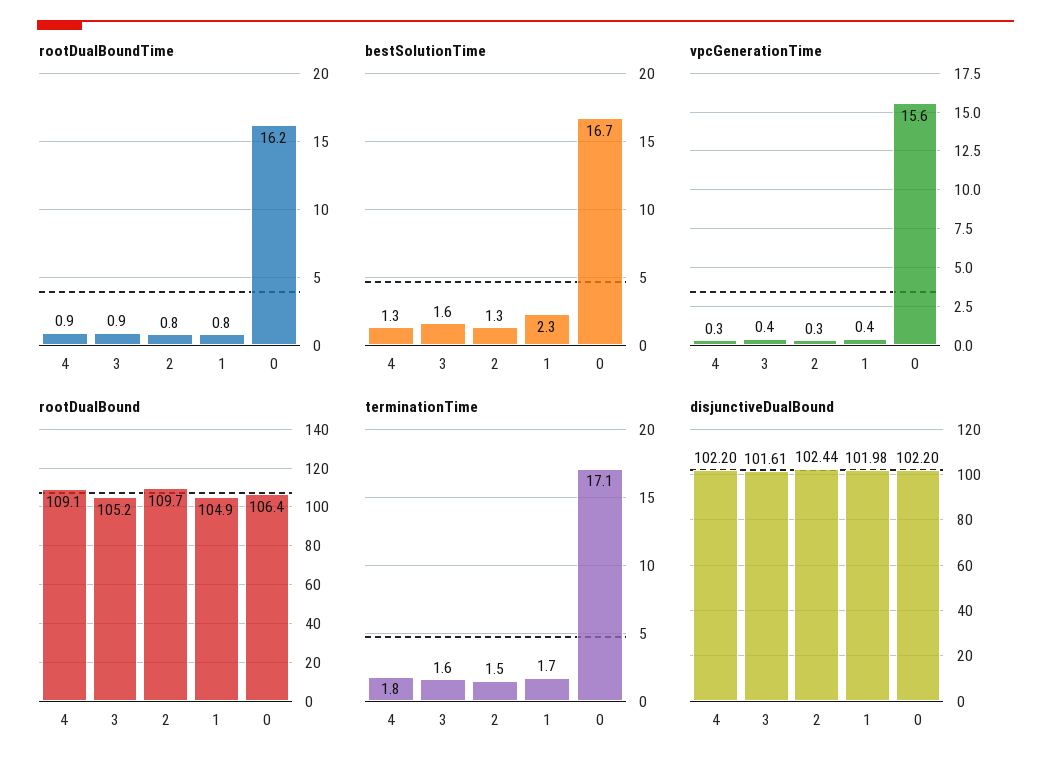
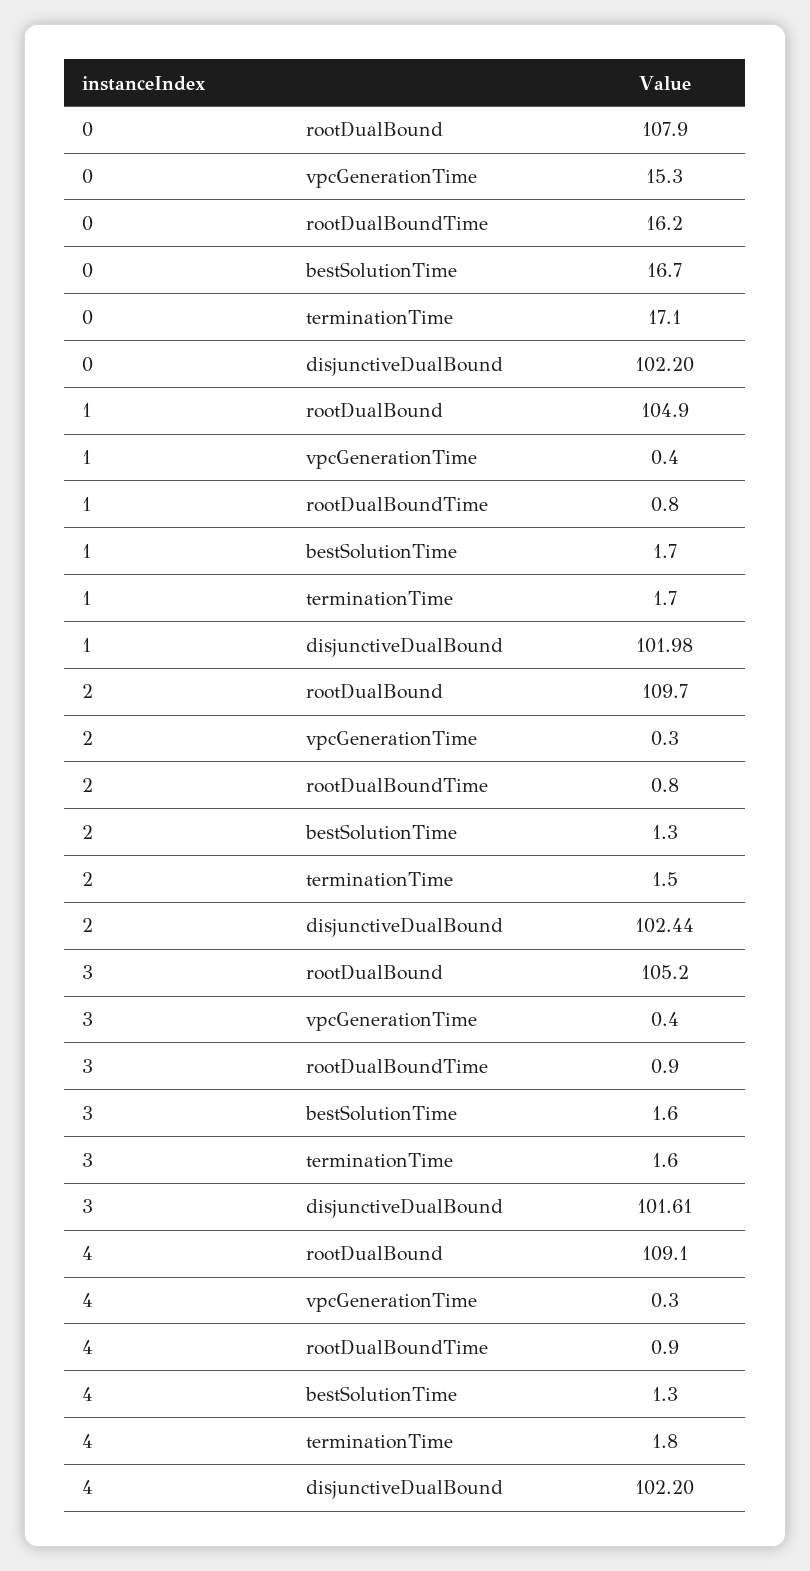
  {
    "rootDualBoundTime": {
      "4": 0.9,
      "3": 0.9,
      "2": 0.8,
      "1": 0.8,
      "0": 16.2
    },
    "bestSolutionTime": {
      "4": 1.3,
      "3": 1.6,
      "2": 1.3,
-     "1": 2.3,
+     "1": 1.7,
      "0": 16.7
    },
    "vpcGenerationTime": {
      "4": 0.3,
      "3": 0.4,
      "2": 0.3,
      "1": 0.4,
-     "0": 15.6
+     "0": 15.3
    },
    "rootDualBound": {
      "4": 109.1,
      "3": 105.2,
      "2": 109.7,
      "1": 104.9,
-     "0": 106.4
+     "0": 107.9
    },
    "terminationTime": {
      "4": 1.8,
      "3": 1.6,
      "2": 1.5,
      "1": 1.7,
      "0": 17.1
    },
    "disjunctiveDualBound": {
      "4": 102.2,
      "3": 101.61,
      "2": 102.44,
      "1": 101.98,
      "0": 102.2
    }
  }

